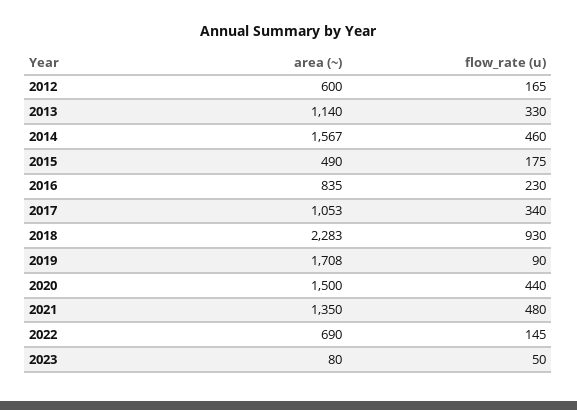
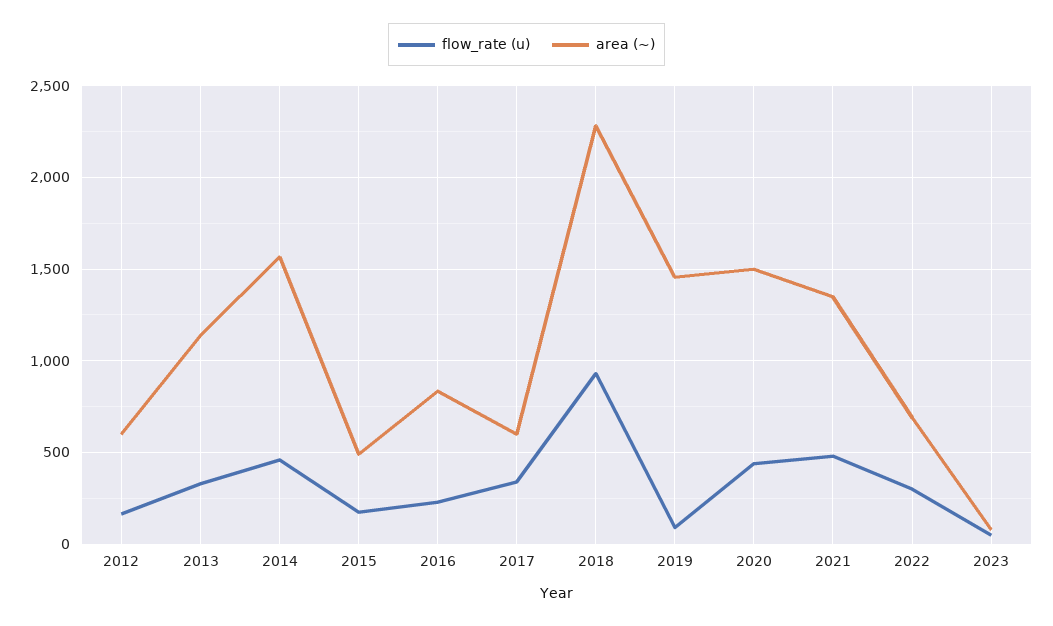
  {
    "area (~)": {
      "2012": 600,
      "2013": 1140,
      "2014": 1567,
      "2015": 490,
      "2016": 835,
-     "2017": 1053,
+     "2017": 600,
      "2018": 2283,
-     "2019": 1708,
+     "2019": 1450,
      "2020": 1500,
      "2021": 1350,
      "2022": 690,
      "2023": 80
    },
    "flow_rate (u)": {
      "2012": 165,
      "2013": 330,
      "2014": 460,
      "2015": 175,
      "2016": 230,
      "2017": 340,
      "2018": 930,
      "2019": 90,
      "2020": 440,
      "2021": 480,
-     "2022": 145,
+     "2022": 300,
      "2023": 50
    }
  }

